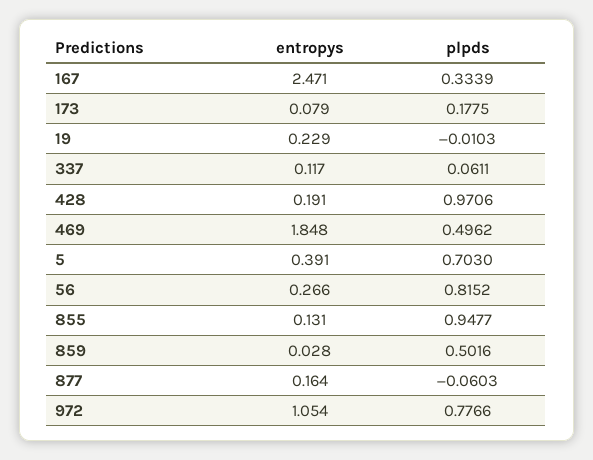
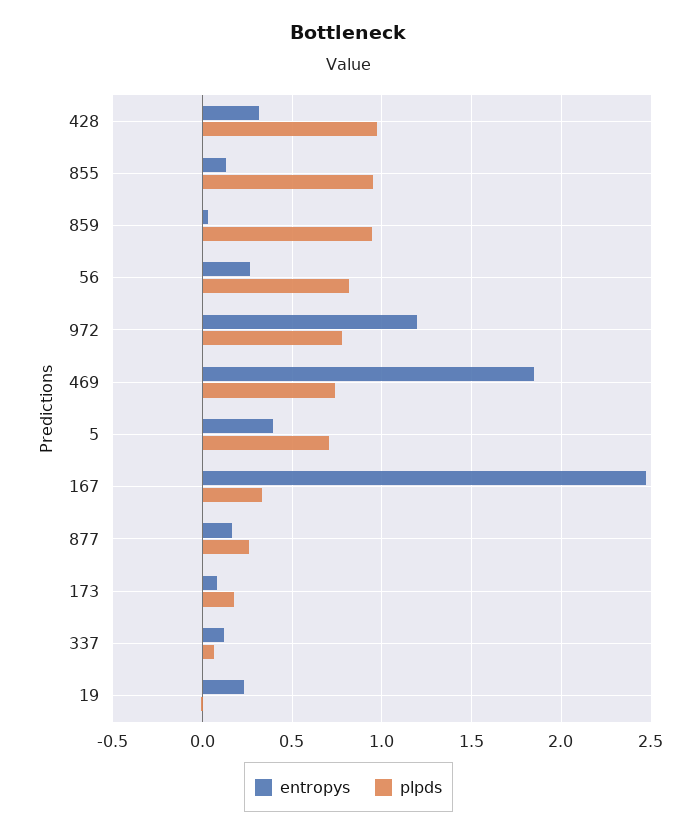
  {
    "entropys": {
      "167": 2.471,
      "173": 0.079,
      "19": 0.229,
      "337": 0.117,
-     "428": 0.191,
+     "428": 0.3,
      "469": 1.848,
      "5": 0.391,
      "56": 0.266,
      "855": 0.131,
      "859": 0.028,
      "877": 0.164,
-     "972": 1.054
+     "972": 1.2
    },
    "plpds": {
      "167": 0.3339,
      "173": 0.1775,
      "19": -0.0103,
      "337": 0.0611,
      "428": 0.9706,
-     "469": 0.4962,
+     "469": 0.75,
      "5": 0.703,
      "56": 0.8152,
      "855": 0.9477,
-     "859": 0.5016,
+     "859": 0.95,
-     "877": -0.0603,
+     "877": 0.25,
      "972": 0.7766
    }
  }

